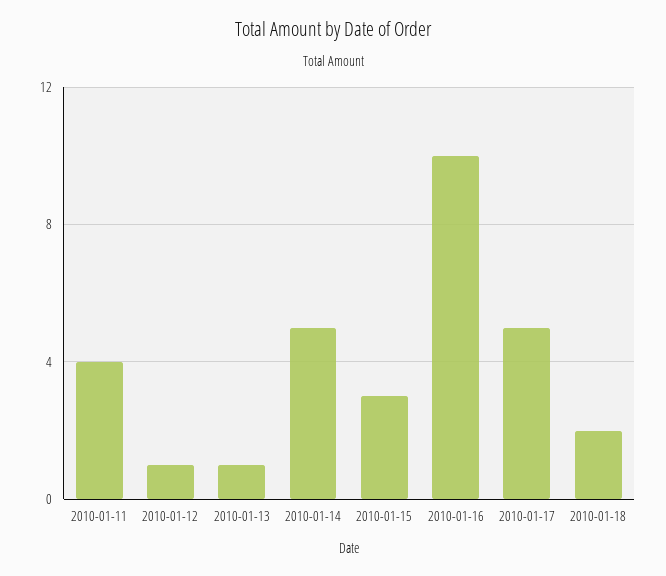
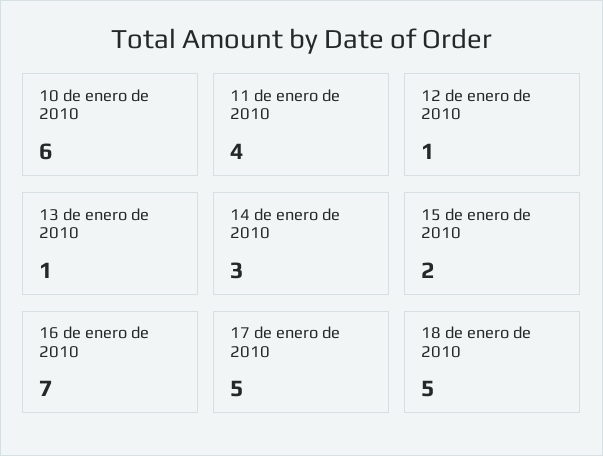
  {
    "2010-01-11": 4,
    "2010-01-12": 1,
    "2010-01-13": 1,
-   "2010-01-14": 5,
+   "2010-01-14": 3,
-   "2010-01-15": 3,
+   "2010-01-15": 2,
-   "2010-01-16": 10,
+   "2010-01-16": 7,
    "2010-01-17": 5,
-   "2010-01-18": 2
+   "2010-01-18": 5,
+   "10 de enero de 2010": 6
  }

